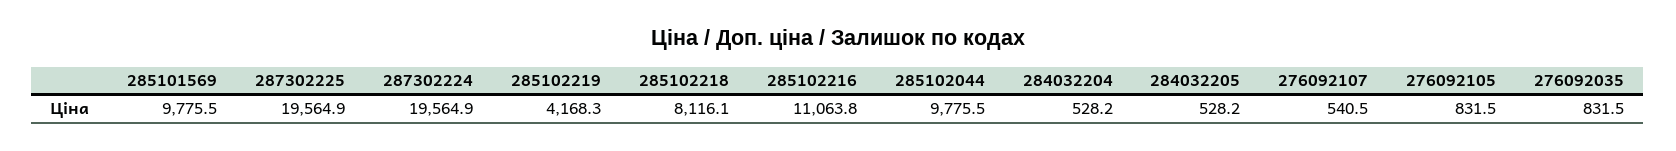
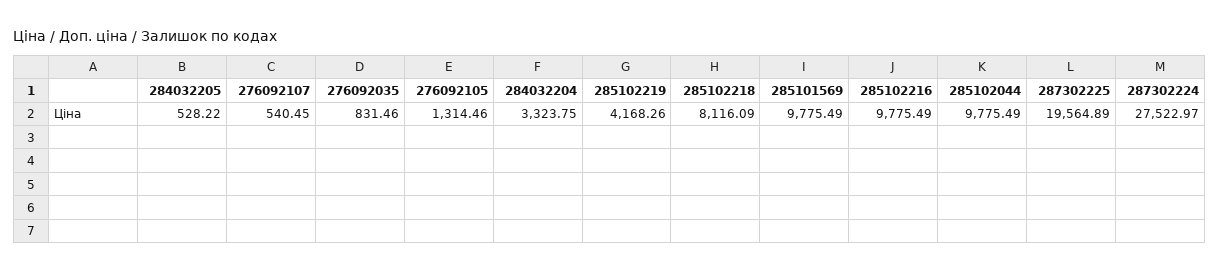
  {
    "285101569": 9775.49,
    "287302225": 19564.89,
-   "287302224": 19564.9,
+   "287302224": 27522.97,
    "285102219": 4168.26,
    "285102218": 8116.09,
-   "285102216": 11063.8,
+   "285102216": 9775.49,
    "285102044": 9775.49,
-   "284032204": 528.2,
+   "284032204": 3323.75,
    "284032205": 528.22,
    "276092107": 540.45,
-   "276092105": 831.5,
+   "276092105": 1314.46,
    "276092035": 831.46
  }

